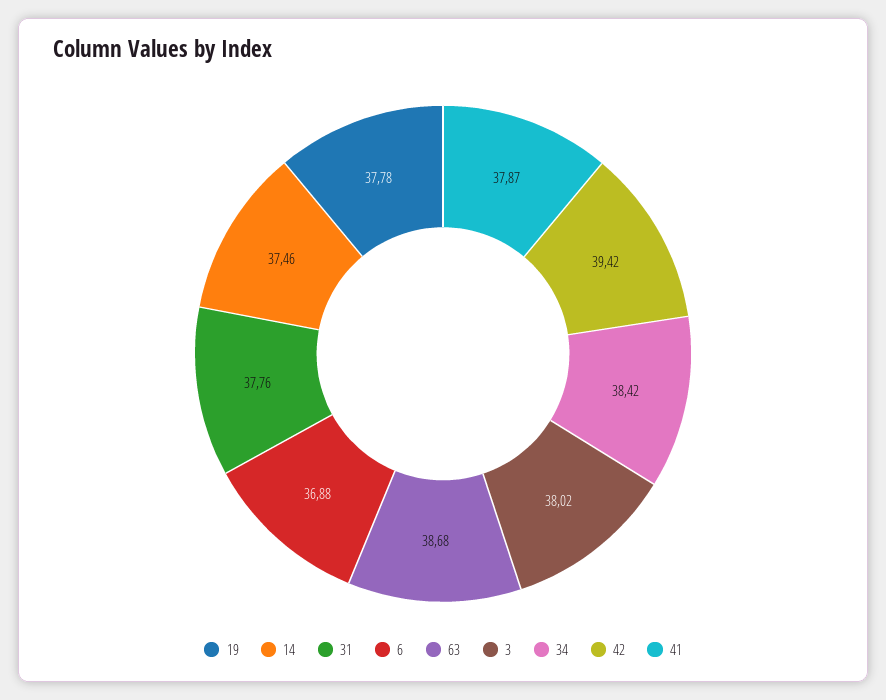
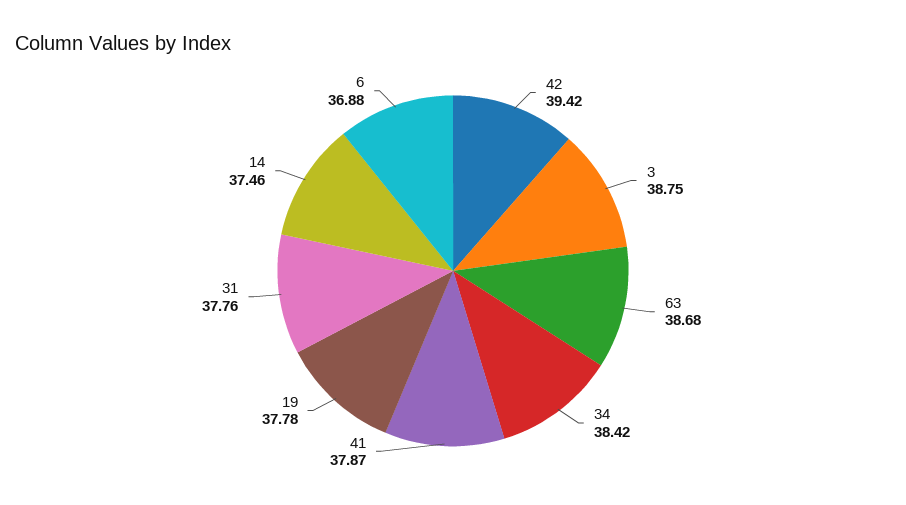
  {
    "19": 37.78,
    "14": 37.46,
    "31": 37.76,
    "6": 36.88,
    "63": 38.68,
-   "3": 38.02,
+   "3": 38.75,
    "34": 38.42,
    "42": 39.42,
    "41": 37.87
  }

